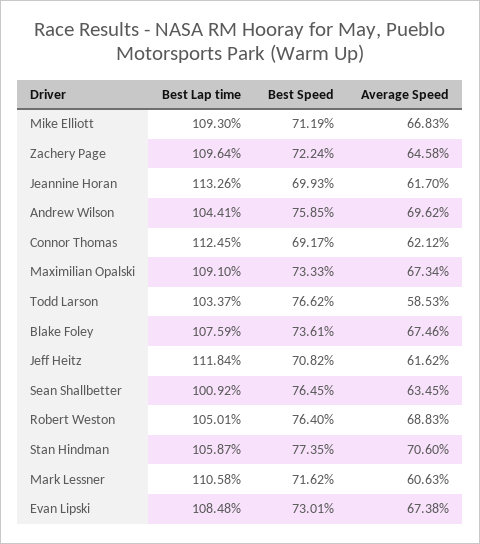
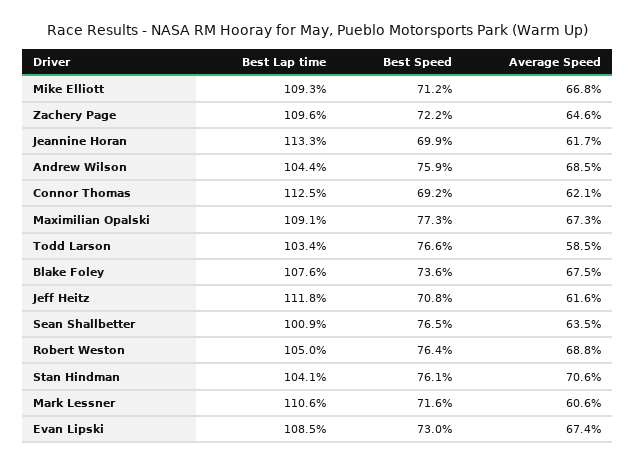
  {
    "Best Lap time": {
      "Mike Elliott": 109.3,
      "Zachery Page": 109.64,
      "Jeannine Horan": 113.26,
      "Andrew Wilson": 104.41,
      "Connor Thomas": 112.45,
      "Maximilian Opalski": 109.1,
      "Todd Larson": 103.37,
      "Blake Foley": 107.59,
      "Jeff Heitz": 111.84,
      "Sean Shallbetter": 100.92,
      "Robert Weston": 105.01,
-     "Stan Hindman": 105.87,
+     "Stan Hindman": 104.1,
      "Mark Lessner": 110.58,
      "Evan Lipski": 108.48
    },
    "Best Speed": {
      "Mike Elliott": 71.19,
      "Zachery Page": 72.24,
      "Jeannine Horan": 69.93,
      "Andrew Wilson": 75.85,
      "Connor Thomas": 69.17,
-     "Maximilian Opalski": 73.33,
+     "Maximilian Opalski": 77.3,
      "Todd Larson": 76.62,
      "Blake Foley": 73.61,
      "Jeff Heitz": 70.82,
      "Sean Shallbetter": 76.45,
      "Robert Weston": 76.4,
-     "Stan Hindman": 77.35,
+     "Stan Hindman": 76.1,
      "Mark Lessner": 71.62,
      "Evan Lipski": 73.01
    },
    "Average Speed": {
      "Mike Elliott": 66.83,
      "Zachery Page": 64.58,
      "Jeannine Horan": 61.7,
-     "Andrew Wilson": 69.62,
+     "Andrew Wilson": 68.5,
      "Connor Thomas": 62.12,
      "Maximilian Opalski": 67.34,
      "Todd Larson": 58.53,
      "Blake Foley": 67.46,
      "Jeff Heitz": 61.62,
      "Sean Shallbetter": 63.45,
      "Robert Weston": 68.83,
      "Stan Hindman": 70.6,
      "Mark Lessner": 60.63,
      "Evan Lipski": 67.38
    }
  }

